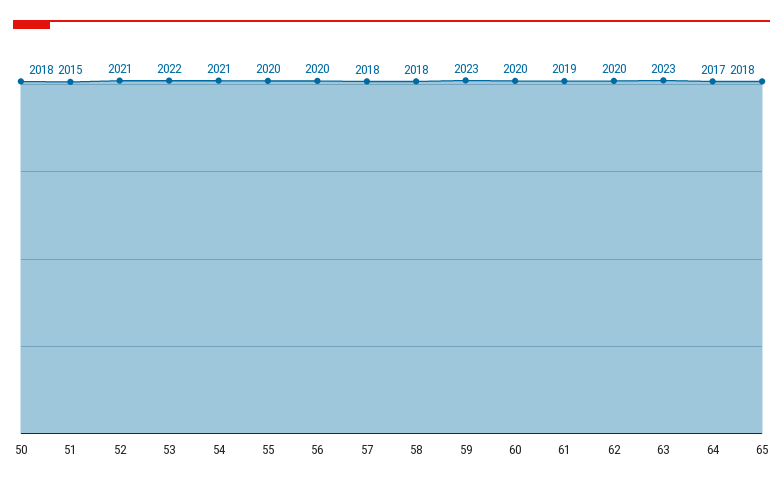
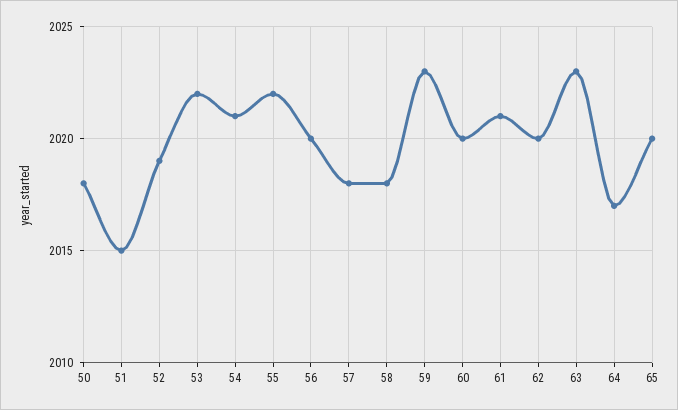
  {
    "50": 2018,
    "51": 2015,
-   "52": 2021,
+   "52": 2019,
    "53": 2022,
    "54": 2021,
-   "55": 2020,
+   "55": 2022,
    "56": 2020,
    "57": 2018,
    "58": 2018,
    "59": 2023,
    "60": 2020,
-   "61": 2019,
+   "61": 2021,
    "62": 2020,
    "63": 2023,
    "64": 2017,
-   "65": 2018
+   "65": 2020
  }

